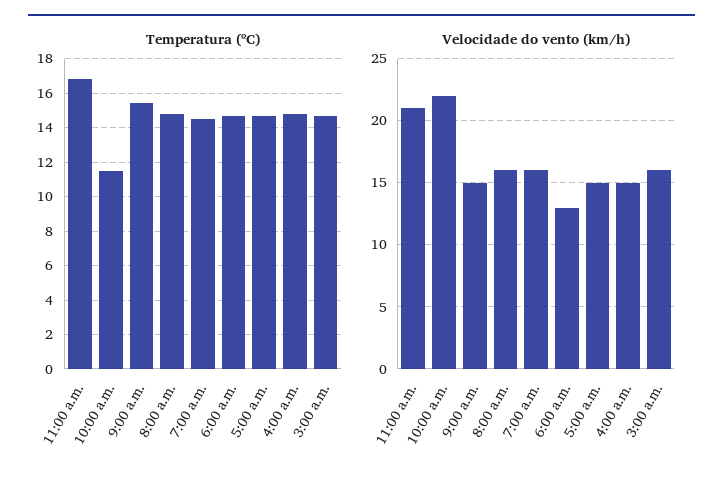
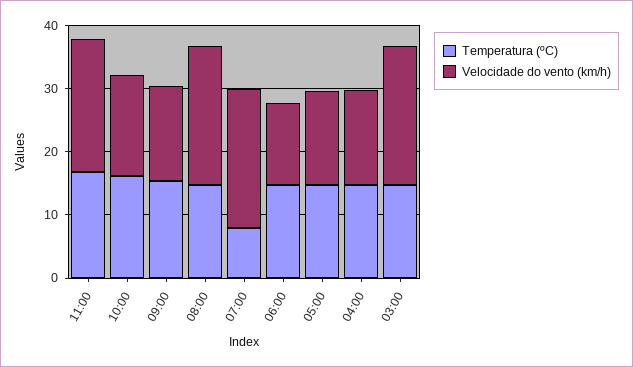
  {
    "Temperatura (ºC)": {
      "11:00 a.m.": 17,
-     "10:00 a.m.": 11.5,
+     "10:00 a.m.": 16,
      "9:00 a.m.": 15.5,
      "8:00 a.m.": 15,
-     "7:00 a.m.": 14.5,
+     "7:00 a.m.": 8,
      "6:00 a.m.": 14.5,
      "5:00 a.m.": 14.5,
      "4:00 a.m.": 15,
      "3:00 a.m.": 14.5
    },
    "Velocidade do vento (km/h)": {
      "11:00 a.m.": 21,
-     "10:00 a.m.": 22,
+     "10:00 a.m.": 16,
      "9:00 a.m.": 15,
-     "8:00 a.m.": 16,
+     "8:00 a.m.": 22,
-     "7:00 a.m.": 16,
+     "7:00 a.m.": 22,
      "6:00 a.m.": 13,
      "5:00 a.m.": 15,
      "4:00 a.m.": 15,
-     "3:00 a.m.": 16
+     "3:00 a.m.": 22
    }
  }

